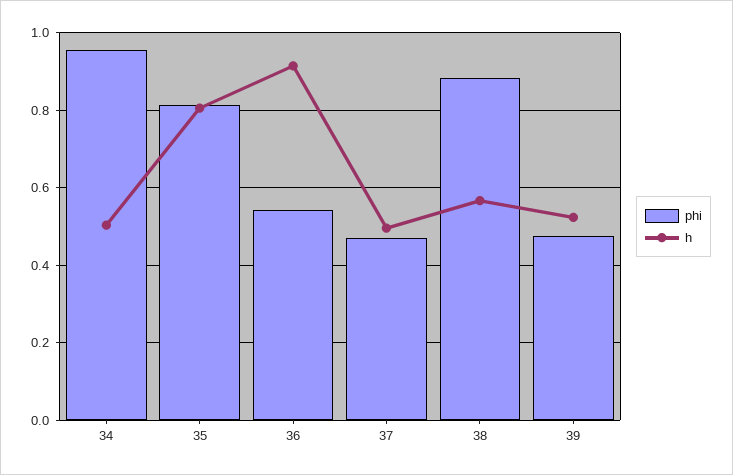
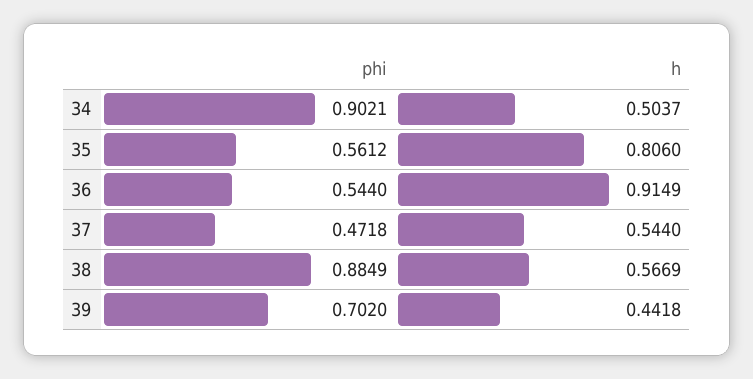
  {
    "phi": {
-     "34": 0.96,
+     "34": 0.9021,
-     "35": 0.82,
+     "35": 0.5612,
      "36": 0.544,
      "37": 0.4718,
      "38": 0.8849,
-     "39": 0.48
+     "39": 0.702
    },
    "h": {
      "34": 0.5037,
      "35": 0.806,
      "36": 0.9149,
-     "37": 0.5,
+     "37": 0.544,
      "38": 0.5669,
-     "39": 0.52
+     "39": 0.4418
    }
  }

